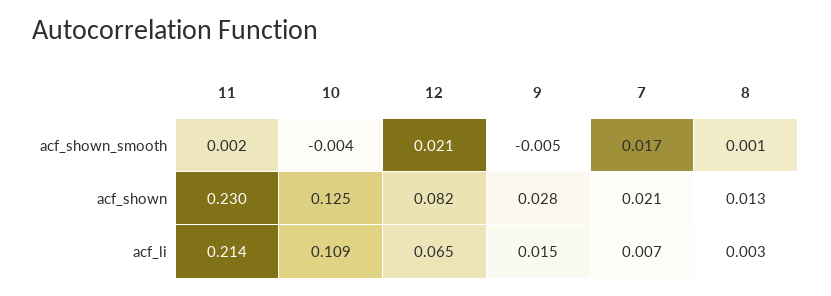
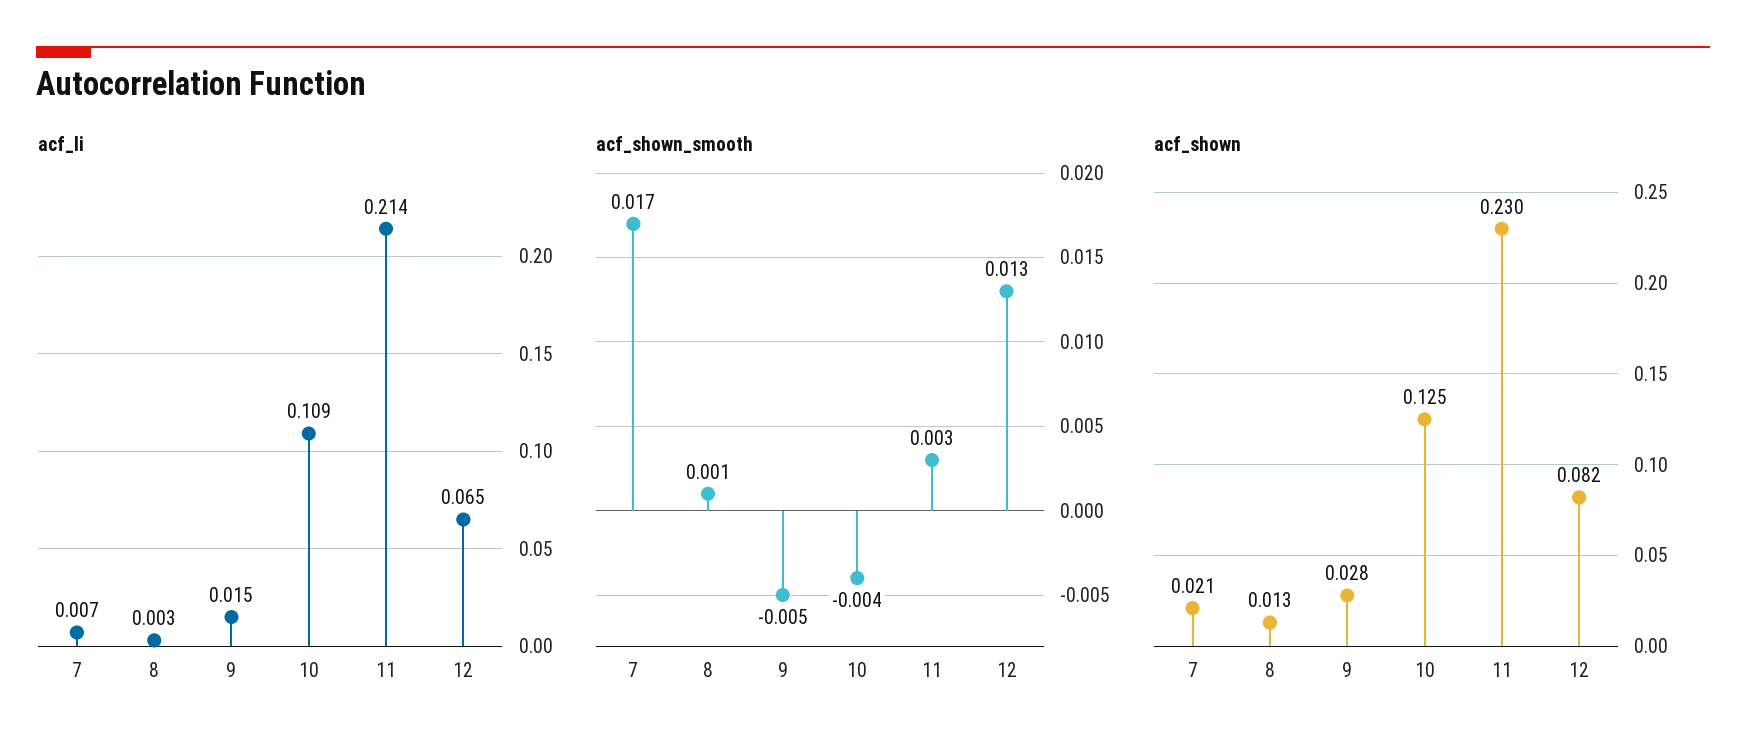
  {
    "acf_shown_smooth": {
-     "11": 0.002,
+     "11": 0.003,
      "10": -0.004,
-     "12": 0.021,
+     "12": 0.013,
      "9": -0.005,
      "7": 0.017,
      "8": 0.001
    },
    "acf_shown": {
      "11": 0.23,
      "10": 0.125,
      "12": 0.082,
      "9": 0.028,
      "7": 0.021,
      "8": 0.013
    },
    "acf_li": {
      "11": 0.214,
      "10": 0.109,
      "12": 0.065,
      "9": 0.015,
      "7": 0.007,
      "8": 0.003
    }
  }

